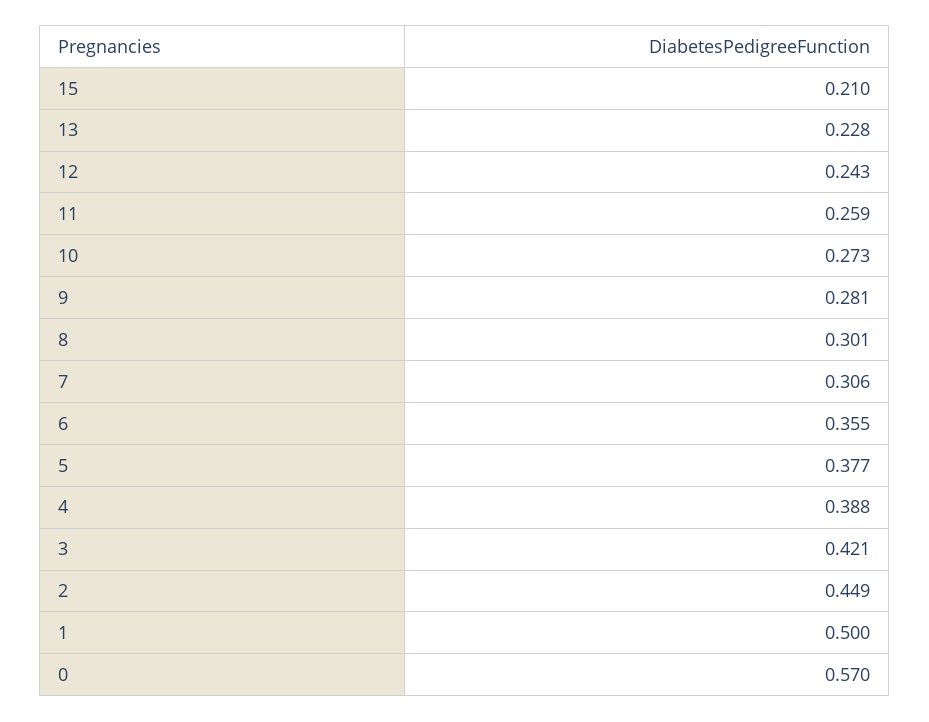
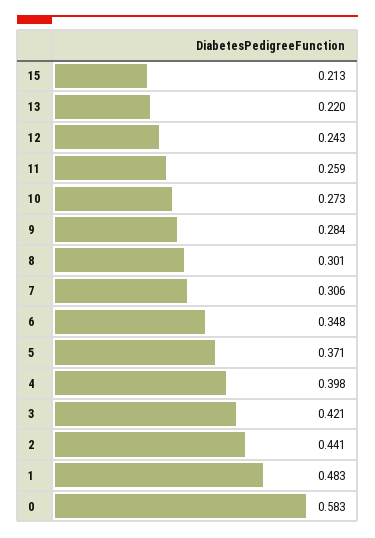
  {
-   "15": 0.21,
+   "15": 0.213,
-   "13": 0.228,
+   "13": 0.22,
    "12": 0.243,
    "11": 0.259,
    "10": 0.273,
-   "9": 0.281,
+   "9": 0.284,
    "8": 0.301,
    "7": 0.306,
-   "6": 0.355,
+   "6": 0.348,
-   "5": 0.377,
+   "5": 0.371,
-   "4": 0.388,
+   "4": 0.398,
    "3": 0.421,
-   "2": 0.449,
+   "2": 0.441,
-   "1": 0.5,
+   "1": 0.483,
-   "0": 0.57
+   "0": 0.583
  }

